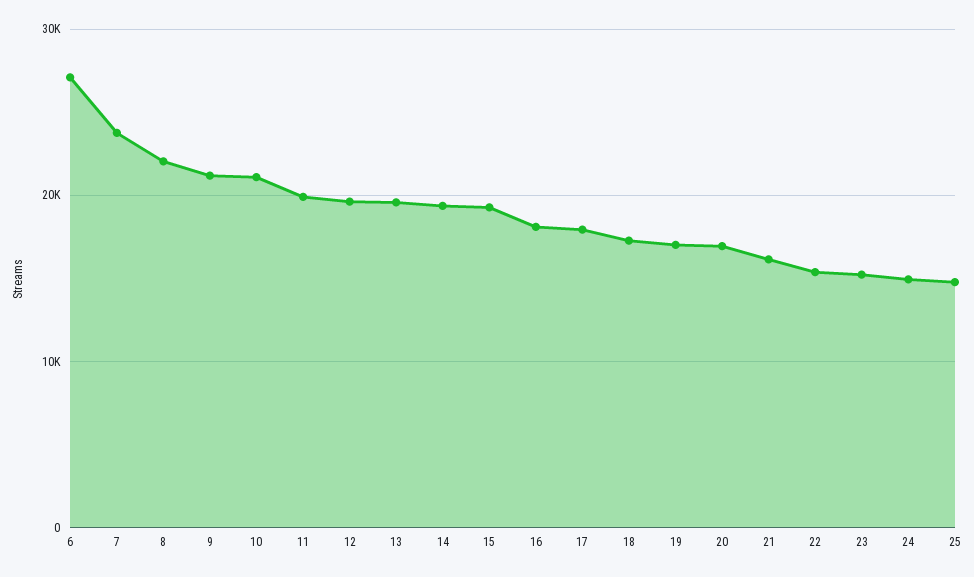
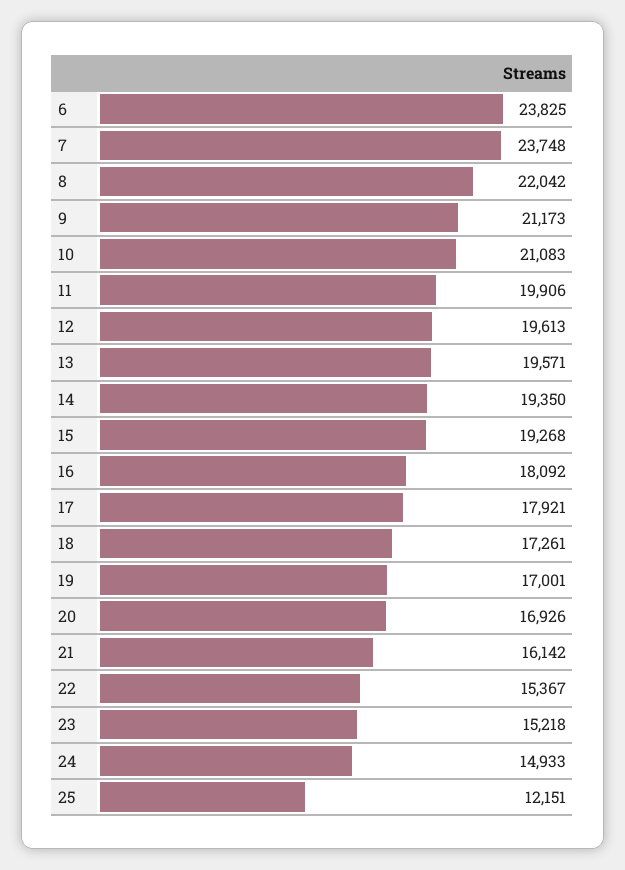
  {
-   "6": 27000,
+   "6": 23825,
    "7": 23748,
    "8": 22042,
    "9": 21173,
    "10": 21083,
    "11": 19906,
    "12": 19613,
    "13": 19571,
    "14": 19350,
    "15": 19268,
    "16": 18092,
    "17": 17921,
    "18": 17261,
    "19": 17001,
    "20": 16926,
    "21": 16142,
    "22": 15367,
    "23": 15218,
    "24": 14933,
-   "25": 15000
+   "25": 12151
  }

